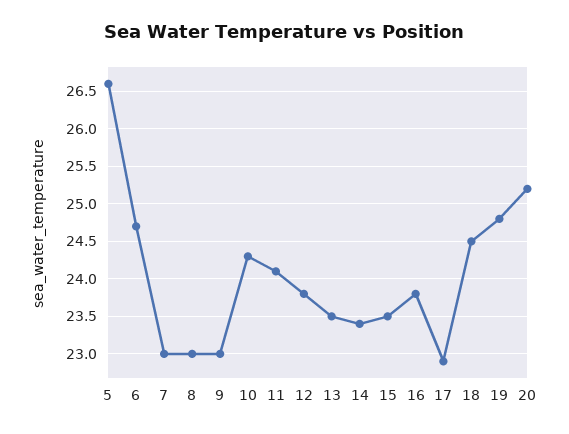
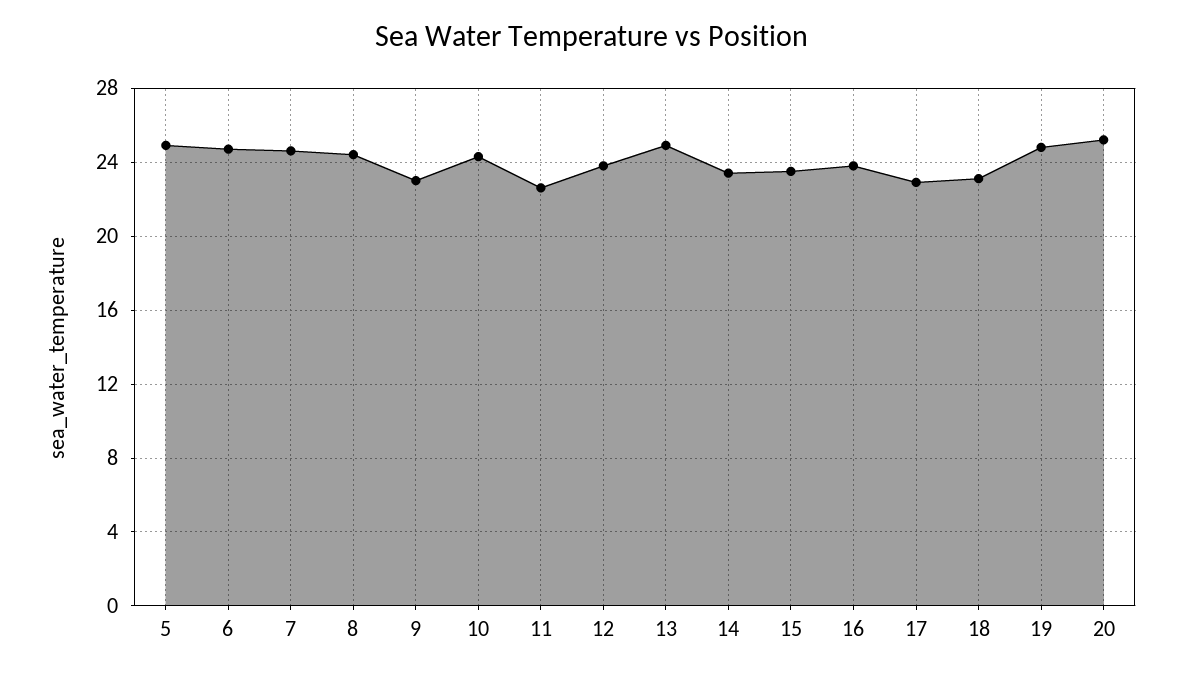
  {
-   "5": 26.6,
+   "5": 25,
    "6": 24.7,
-   "7": 23,
+   "7": 24.5,
-   "8": 23,
+   "8": 24.5,
    "9": 23,
    "10": 24.3,
-   "11": 24.1,
+   "11": 22.5,
    "12": 23.8,
-   "13": 23.5,
+   "13": 25,
    "14": 23.4,
    "15": 23.5,
    "16": 23.8,
    "17": 22.9,
-   "18": 24.5,
+   "18": 23,
    "19": 24.8,
    "20": 25.2
  }

